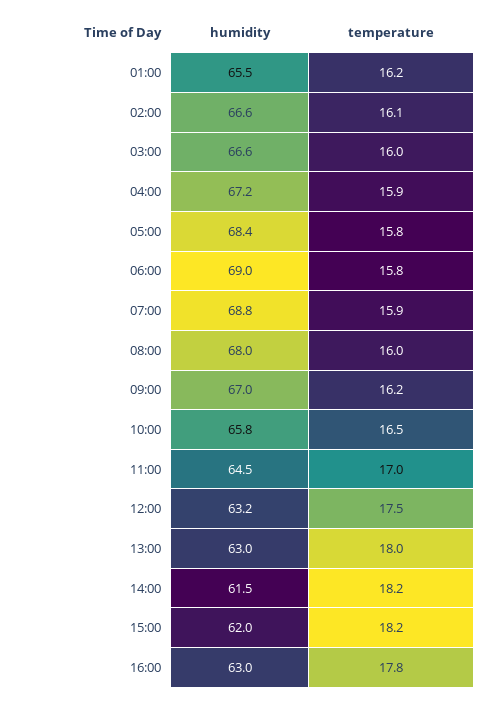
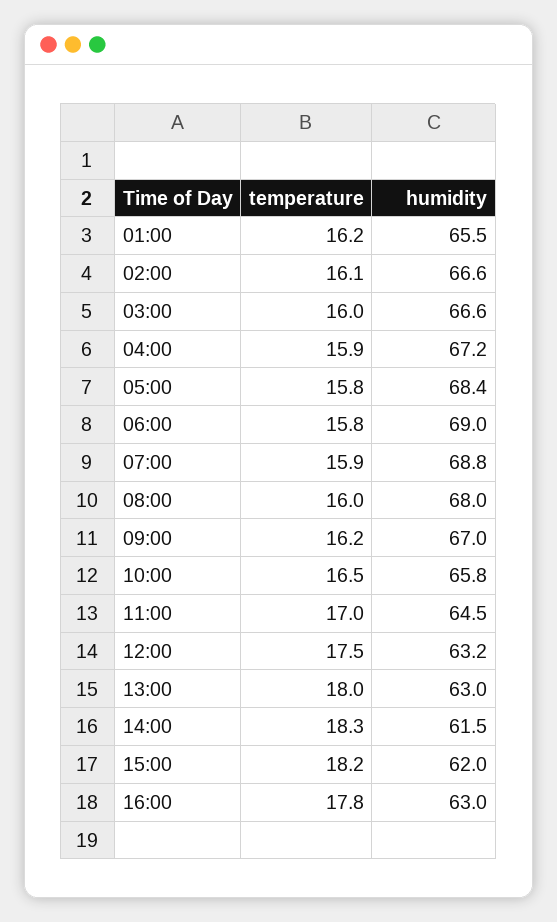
  {
    "humidity": {
      "01:00": 65.5,
      "02:00": 66.6,
      "03:00": 66.6,
      "04:00": 67.2,
      "05:00": 68.4,
      "06:00": 69,
      "07:00": 68.8,
      "08:00": 68,
      "09:00": 67,
      "10:00": 65.8,
      "11:00": 64.5,
      "12:00": 63.2,
      "13:00": 63,
      "14:00": 61.5,
      "15:00": 62,
      "16:00": 63
    },
    "temperature": {
      "01:00": 16.2,
      "02:00": 16.1,
      "03:00": 16,
      "04:00": 15.9,
      "05:00": 15.8,
      "06:00": 15.8,
      "07:00": 15.9,
      "08:00": 16,
      "09:00": 16.2,
      "10:00": 16.5,
      "11:00": 17,
      "12:00": 17.5,
      "13:00": 18,
-     "14:00": 18.2,
+     "14:00": 18.3,
      "15:00": 18.2,
      "16:00": 17.8
    }
  }

